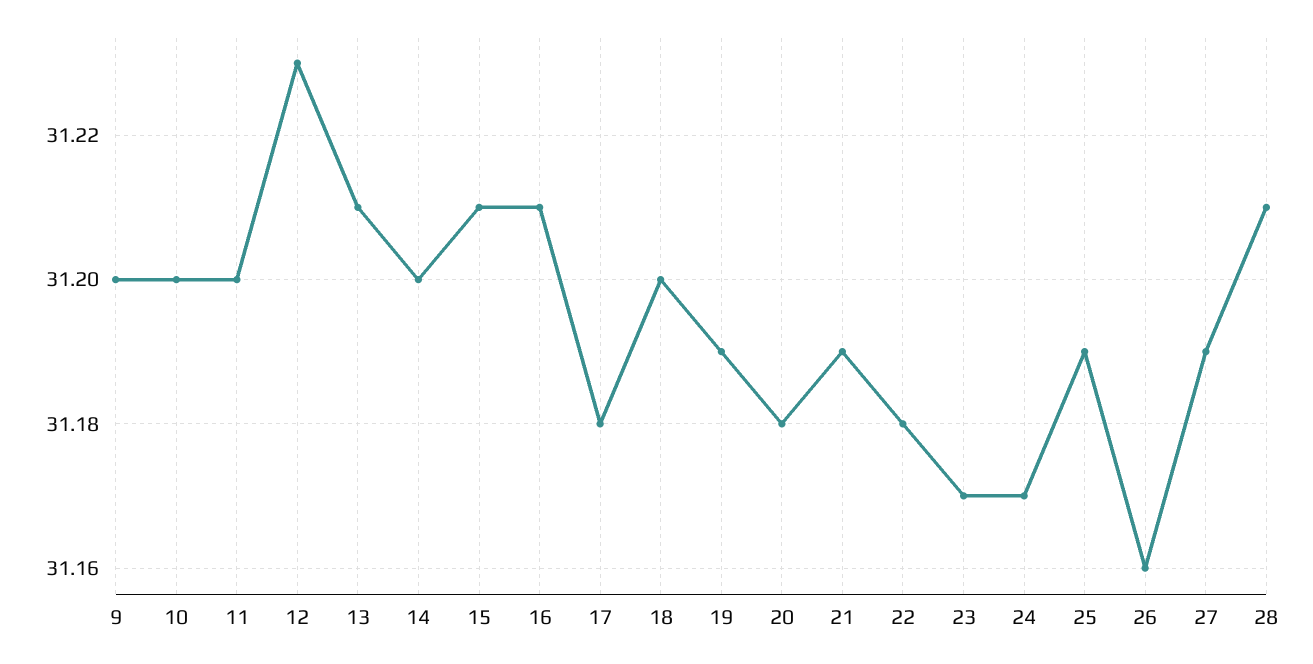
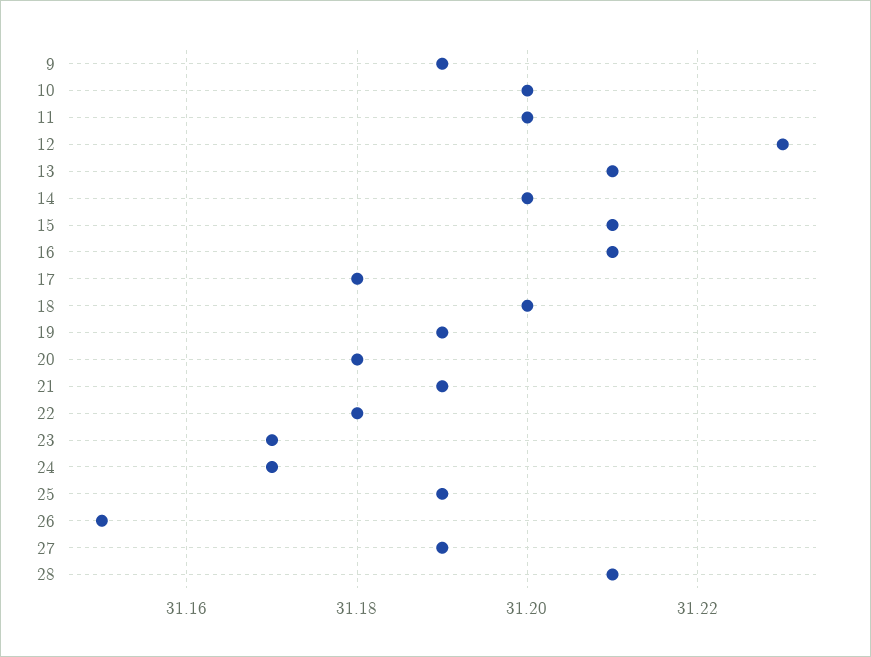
  {
-   "9": 31.2,
+   "9": 31.19,
    "10": 31.2,
    "11": 31.2,
    "12": 31.23,
    "13": 31.21,
    "14": 31.2,
    "15": 31.21,
    "16": 31.21,
    "17": 31.18,
    "18": 31.2,
    "19": 31.19,
    "20": 31.18,
    "21": 31.19,
    "22": 31.18,
    "23": 31.17,
    "24": 31.17,
    "25": 31.19,
-   "26": 31.16,
+   "26": 31.15,
    "27": 31.19,
    "28": 31.21
  }

